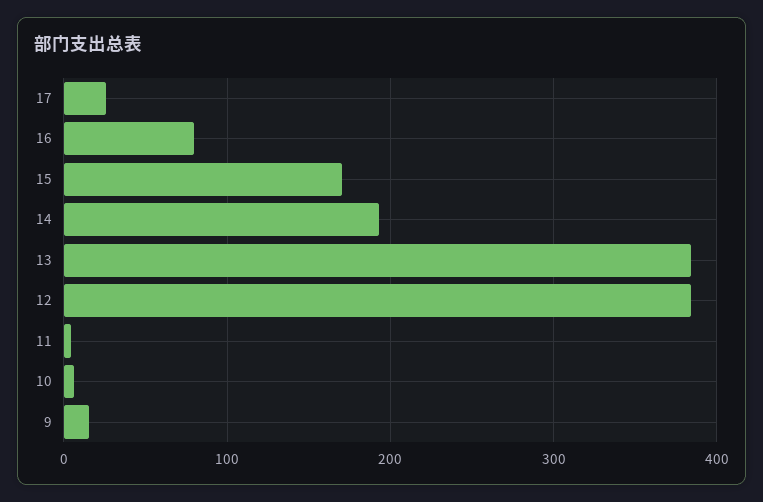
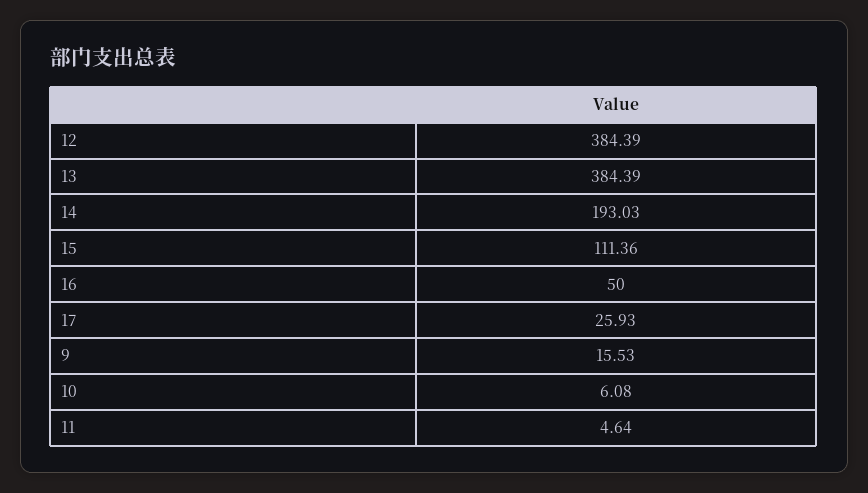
  {
    "17": 25.93,
-   "16": 80,
+   "16": 50,
-   "15": 170,
+   "15": 111.36,
    "14": 193.03,
    "13": 384.39,
    "12": 384.39,
    "11": 4.64,
    "10": 6.08,
    "9": 15.53
  }

